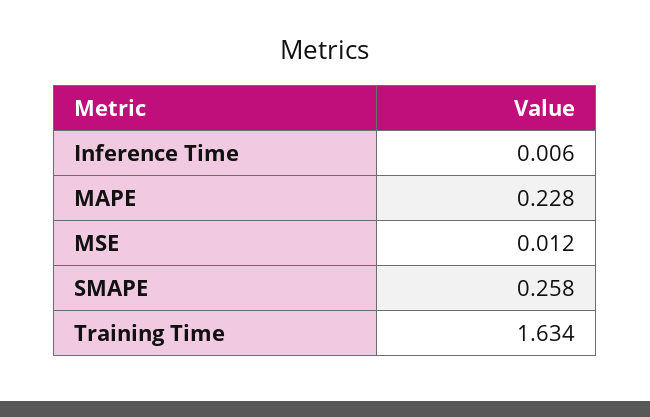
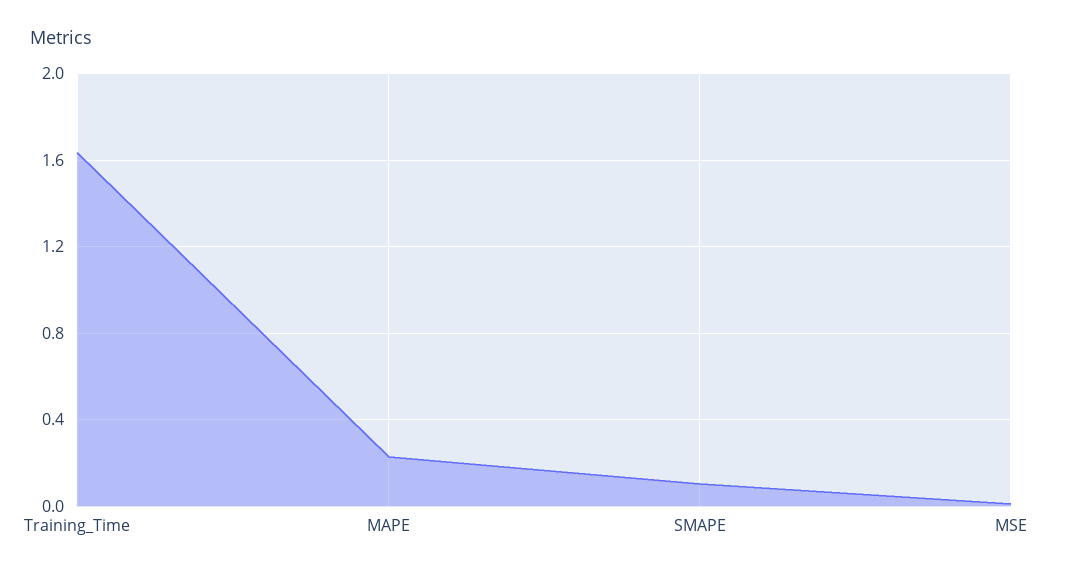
  {
-   "Inference Time": 0.006,
    "MAPE": 0.228,
    "MSE": 0.012,
-   "SMAPE": 0.258,
+   "SMAPE": 0.1,
    "Training Time": 1.634
  }

